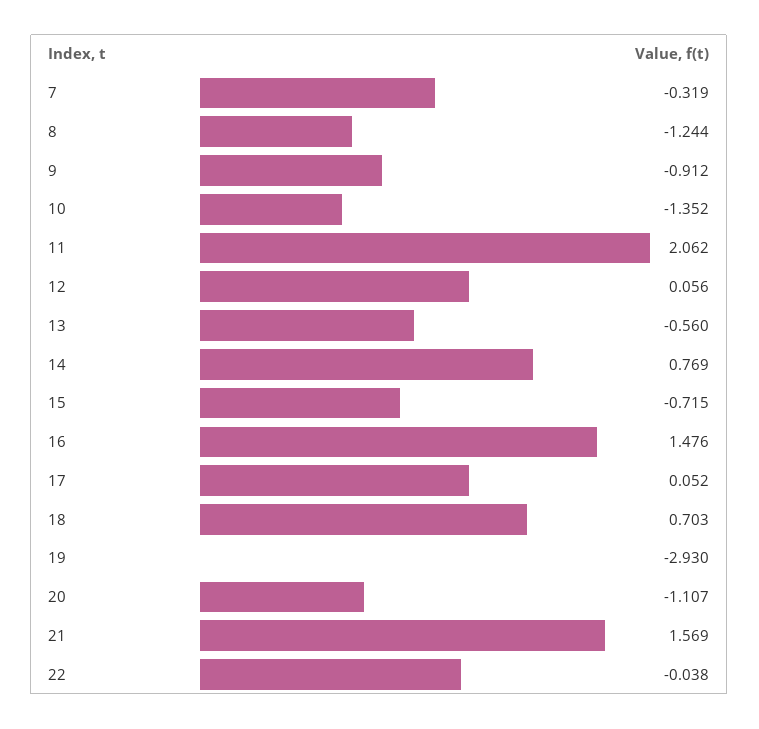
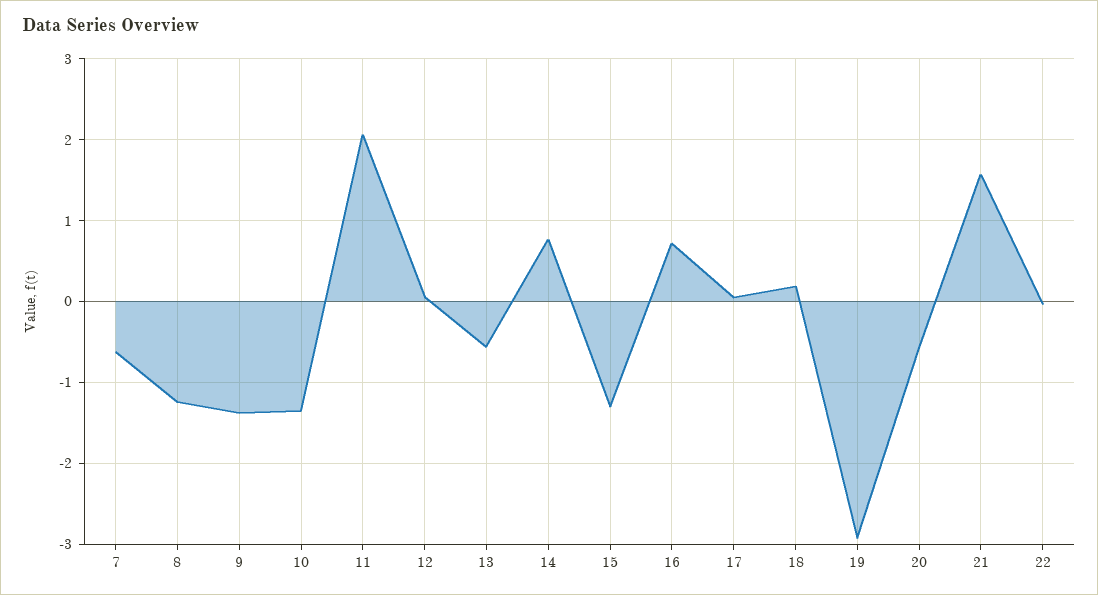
  {
-   "7": -0.319,
+   "7": -0.6,
    "8": -1.244,
-   "9": -0.912,
+   "9": -1.4,
    "10": -1.352,
    "11": 2.062,
    "12": 0.056,
    "13": -0.56,
    "14": 0.769,
-   "15": -0.715,
+   "15": -1.3,
-   "16": 1.476,
+   "16": 0.7,
    "17": 0.052,
-   "18": 0.703,
+   "18": 0.2,
    "19": -2.93,
-   "20": -1.107,
+   "20": -0.6,
    "21": 1.569,
    "22": -0.038
  }

